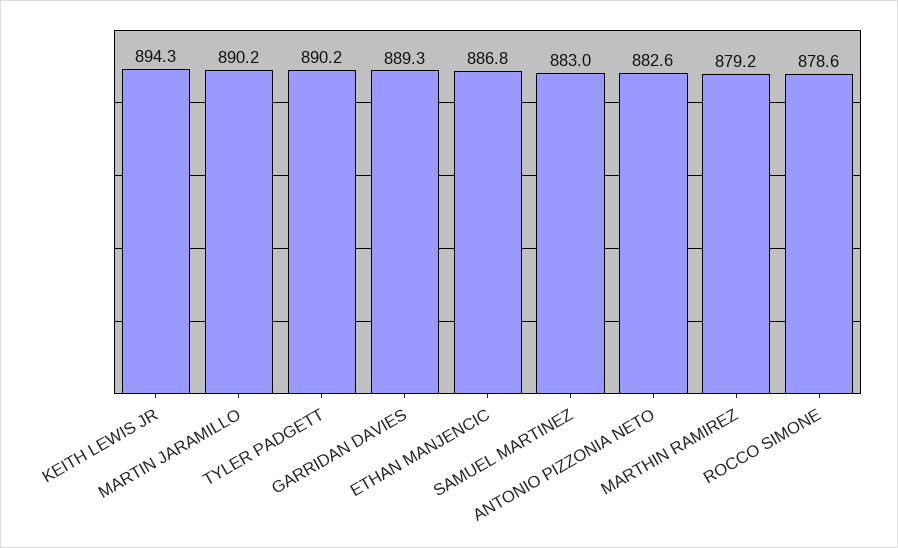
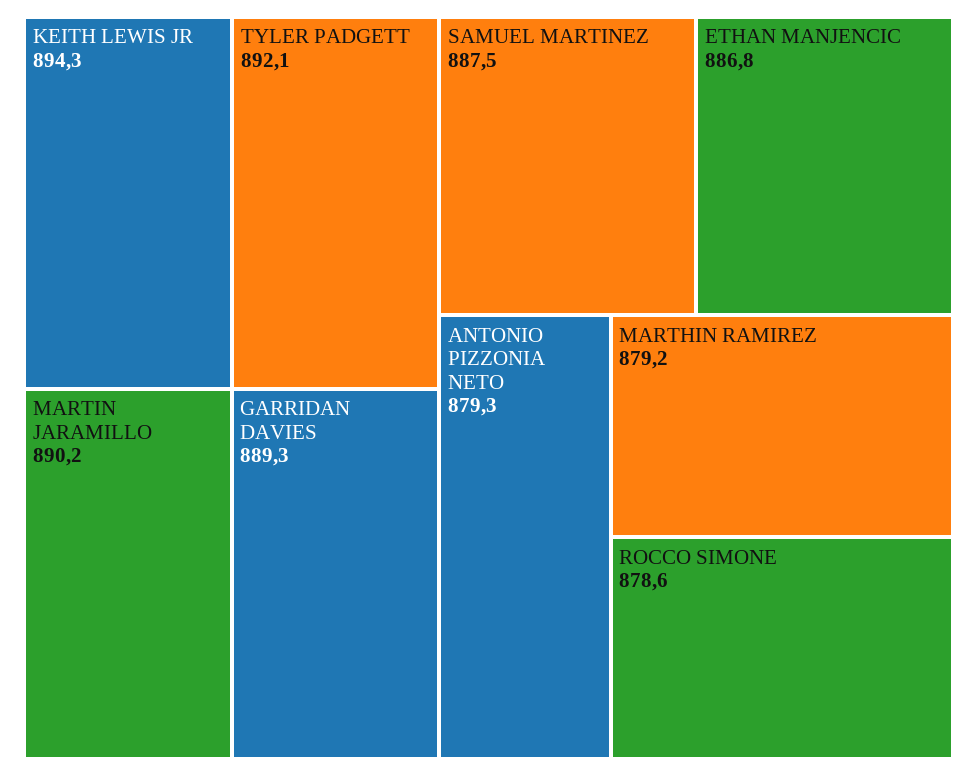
  {
    "KEITH LEWIS JR": 894.3,
    "MARTIN JARAMILLO": 890.2,
-   "TYLER PADGETT": 890.2,
+   "TYLER PADGETT": 892.1,
    "GARRIDAN DAVIES": 889.3,
    "ETHAN MANJENCIC": 886.8,
-   "SAMUEL MARTINEZ": 883,
+   "SAMUEL MARTINEZ": 887.5,
-   "ANTONIO PIZZONIA NETO": 882.6,
+   "ANTONIO PIZZONIA NETO": 879.3,
    "MARTHIN RAMIREZ": 879.2,
    "ROCCO SIMONE": 878.6
  }

